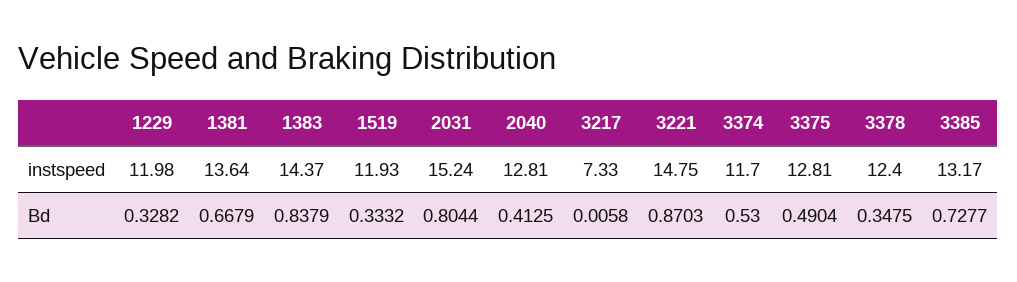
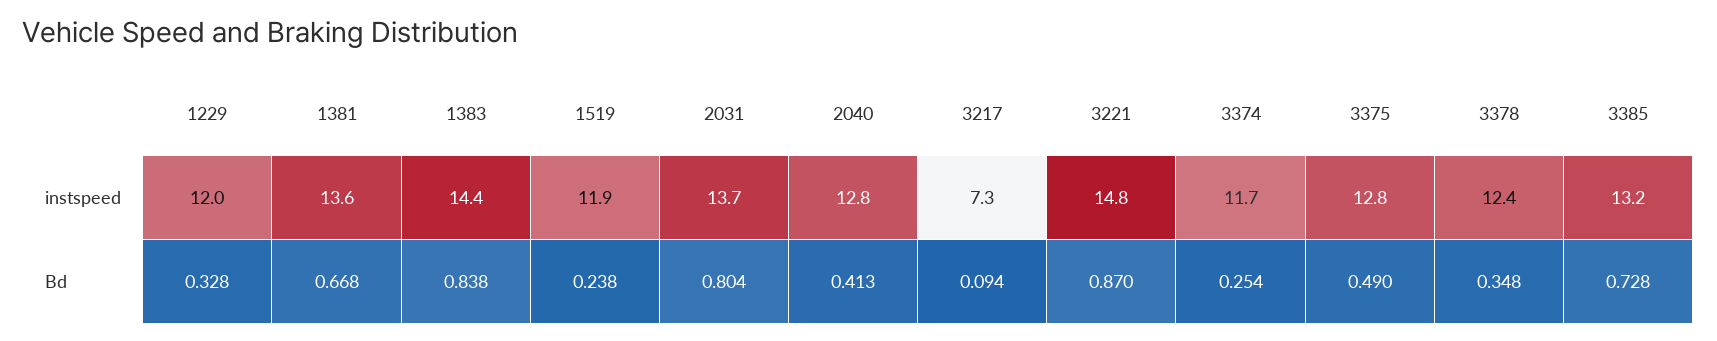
  {
    "1229": {
      "instspeed": 11.98,
      "Bd": 0.3282
    },
    "1381": {
      "instspeed": 13.64,
      "Bd": 0.6679
    },
    "1383": {
      "instspeed": 14.37,
      "Bd": 0.8379
    },
    "1519": {
      "instspeed": 11.93,
-     "Bd": 0.3332
+     "Bd": 0.238
    },
    "2031": {
-     "instspeed": 15.24,
+     "instspeed": 13.7,
      "Bd": 0.8044
    },
    "2040": {
      "instspeed": 12.81,
      "Bd": 0.4125
    },
    "3217": {
      "instspeed": 7.33,
-     "Bd": 0.0058
+     "Bd": 0.094
    },
    "3221": {
      "instspeed": 14.75,
      "Bd": 0.8703
    },
    "3374": {
      "instspeed": 11.7,
-     "Bd": 0.53
+     "Bd": 0.254
    },
    "3375": {
      "instspeed": 12.81,
      "Bd": 0.4904
    },
    "3378": {
      "instspeed": 12.4,
      "Bd": 0.3475
    },
    "3385": {
      "instspeed": 13.17,
      "Bd": 0.7277
    }
  }

